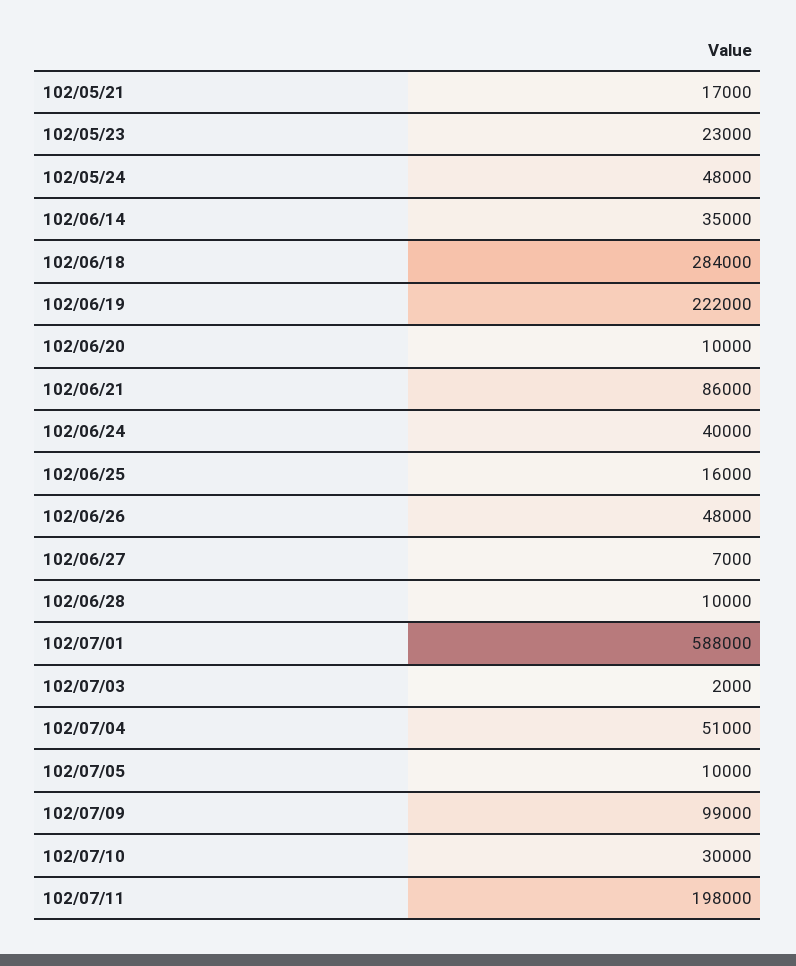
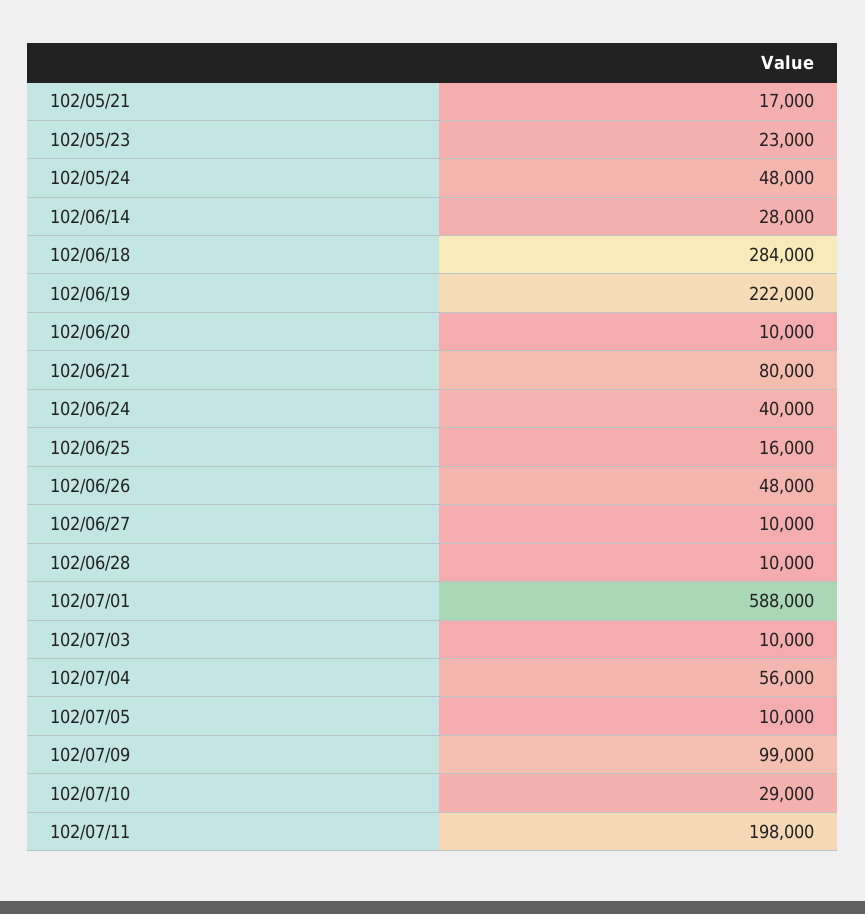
  {
    "102/05/21": 17000,
    "102/05/23": 23000,
    "102/05/24": 48000,
-   "102/06/14": 35000,
+   "102/06/14": 28000,
    "102/06/18": 284000,
    "102/06/19": 222000,
    "102/06/20": 10000,
-   "102/06/21": 86000,
+   "102/06/21": 80000,
    "102/06/24": 40000,
    "102/06/25": 16000,
    "102/06/26": 48000,
-   "102/06/27": 7000,
+   "102/06/27": 10000,
    "102/06/28": 10000,
    "102/07/01": 588000,
-   "102/07/03": 2000,
+   "102/07/03": 10000,
-   "102/07/04": 51000,
+   "102/07/04": 56000,
    "102/07/05": 10000,
    "102/07/09": 99000,
-   "102/07/10": 30000,
+   "102/07/10": 29000,
    "102/07/11": 198000
  }

